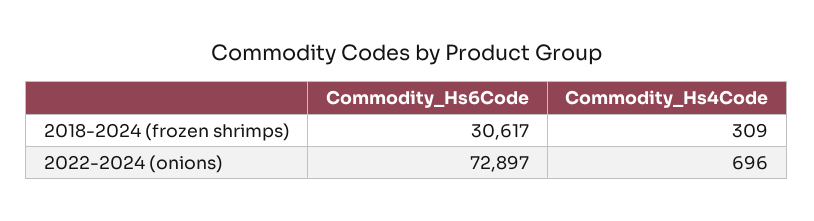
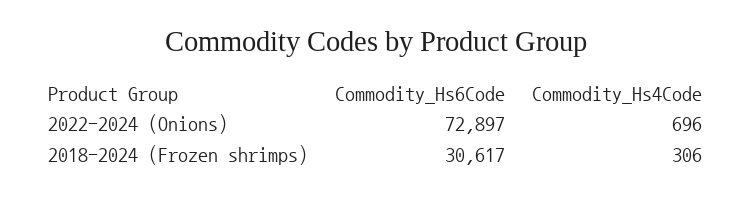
  {
    "Commodity_Hs6Code": {
      "2018-2024 (frozen shrimps)": 30617,
      "2022-2024 (onions)": 72897
    },
    "Commodity_Hs4Code": {
-     "2018-2024 (frozen shrimps)": 309,
+     "2018-2024 (frozen shrimps)": 306,
      "2022-2024 (onions)": 696
    }
  }

